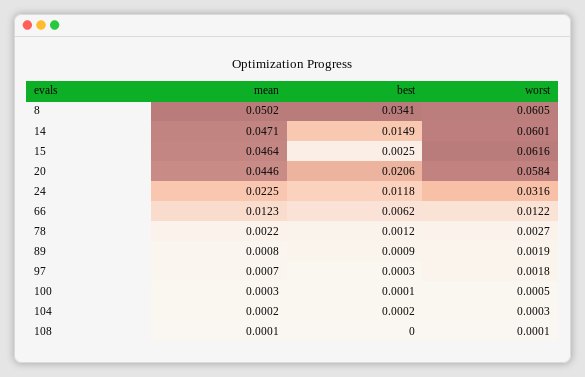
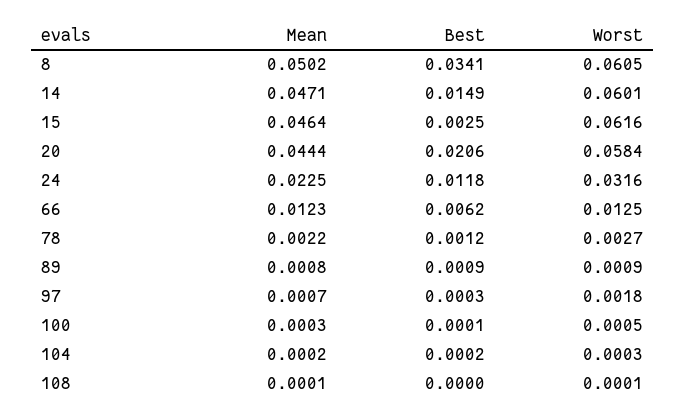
  {
    "mean": {
      "8": 0.0502,
      "14": 0.0471,
      "15": 0.0464,
-     "20": 0.0446,
+     "20": 0.0444,
      "24": 0.0225,
      "66": 0.0123,
      "78": 0.0022,
      "89": 0.0008,
      "97": 0.0007,
      "100": 0.0003,
      "104": 0.0002,
      "108": 0.0001
    },
    "best": {
      "8": 0.0341,
      "14": 0.0149,
      "15": 0.0025,
      "20": 0.0206,
      "24": 0.0118,
      "66": 0.0062,
      "78": 0.0012,
      "89": 0.0009,
      "97": 0.0003,
      "100": 0.0001,
      "104": 0.0002,
      "108": 0
    },
    "worst": {
      "8": 0.0605,
      "14": 0.0601,
      "15": 0.0616,
      "20": 0.0584,
      "24": 0.0316,
-     "66": 0.0122,
+     "66": 0.0125,
      "78": 0.0027,
-     "89": 0.0019,
+     "89": 0.0009,
      "97": 0.0018,
      "100": 0.0005,
      "104": 0.0003,
      "108": 0.0001
    }
  }

